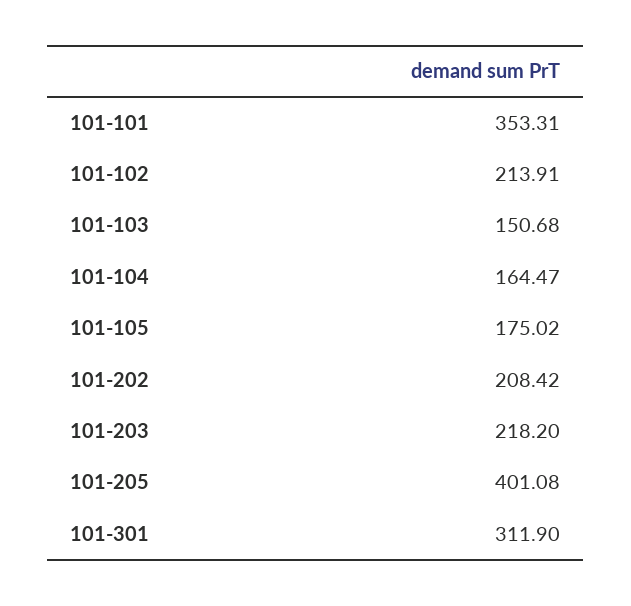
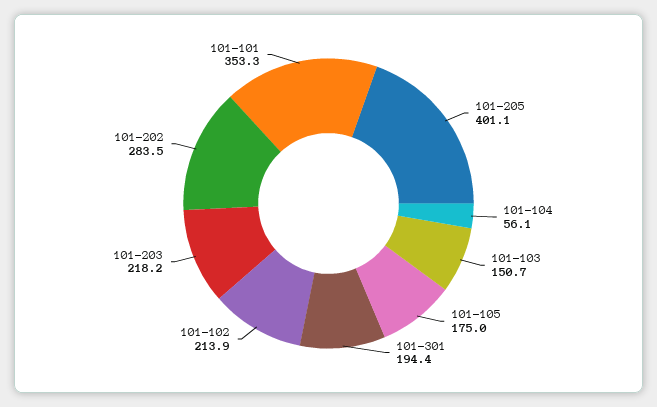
  {
    "101-101": 353.31,
    "101-102": 213.91,
    "101-103": 150.68,
-   "101-104": 164.47,
+   "101-104": 56.1,
    "101-105": 175.02,
-   "101-202": 208.42,
+   "101-202": 283.5,
    "101-203": 218.2,
    "101-205": 401.08,
-   "101-301": 311.9
+   "101-301": 194.4
  }

